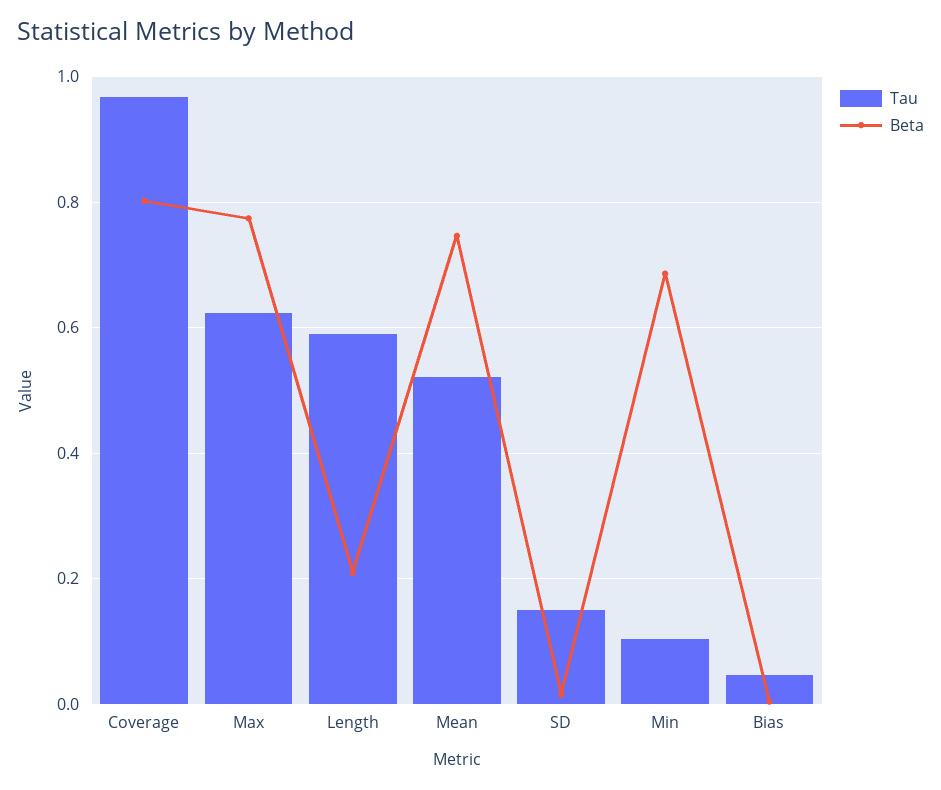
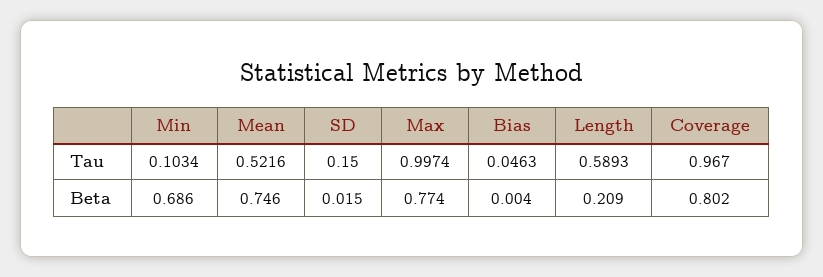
  {
    "Tau": {
      "Coverage": 0.967,
-     "Max": 0.62,
+     "Max": 0.9974,
      "Length": 0.5893,
      "Mean": 0.5216,
      "SD": 0.15,
      "Min": 0.1034,
      "Bias": 0.0463
    },
    "Beta": {
      "Coverage": 0.802,
      "Max": 0.774,
      "Length": 0.209,
      "Mean": 0.746,
      "SD": 0.015,
      "Min": 0.686,
      "Bias": 0.004
    }
  }

